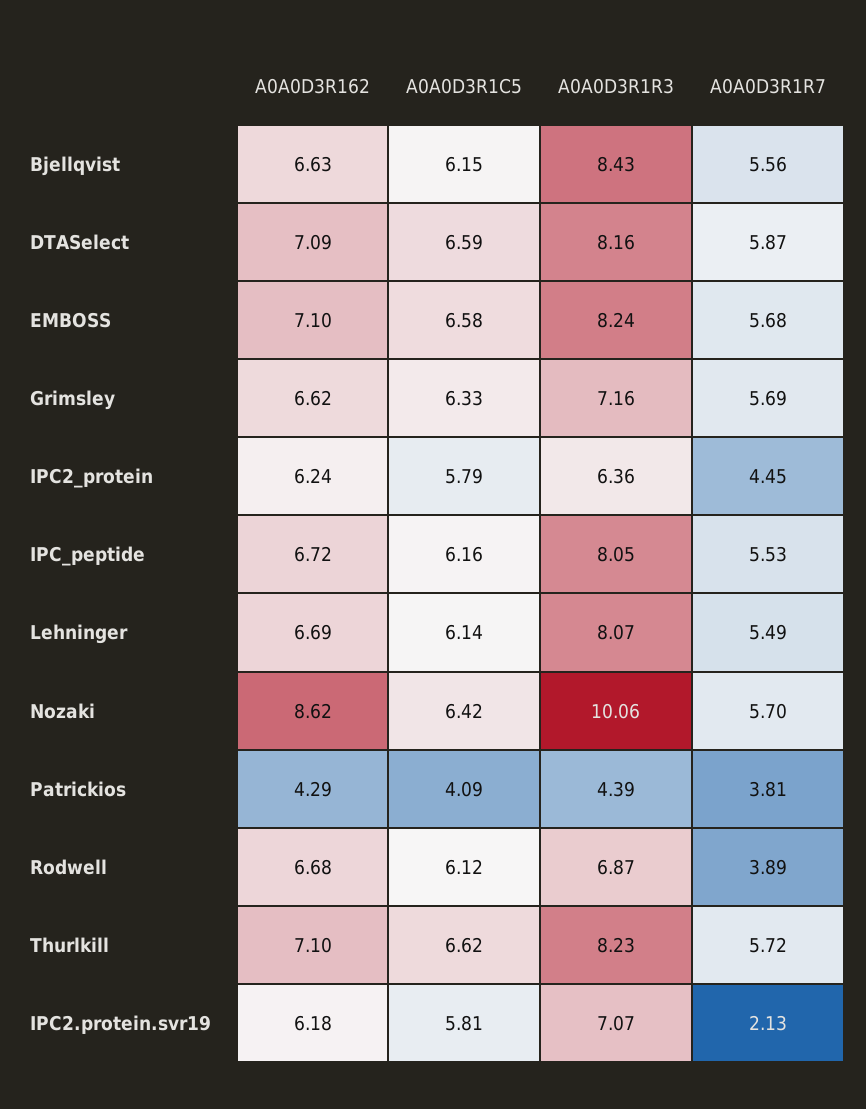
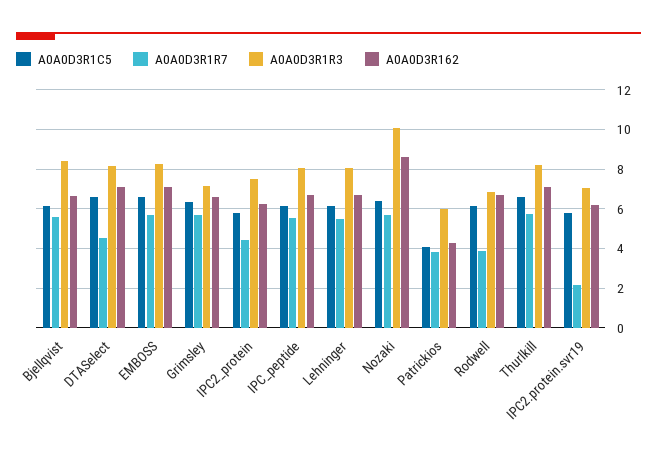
  {
    "A0A0D3R162": {
      "Bjellqvist": 6.63,
      "DTASelect": 7.09,
      "EMBOSS": 7.1,
      "Grimsley": 6.62,
      "IPC2_protein": 6.24,
      "IPC_peptide": 6.72,
      "Lehninger": 6.69,
      "Nozaki": 8.62,
      "Patrickios": 4.29,
      "Rodwell": 6.68,
      "Thurlkill": 7.1,
      "IPC2.protein.svr19": 6.18
    },
    "A0A0D3R1C5": {
      "Bjellqvist": 6.15,
      "DTASelect": 6.59,
      "EMBOSS": 6.58,
      "Grimsley": 6.33,
      "IPC2_protein": 5.79,
      "IPC_peptide": 6.16,
      "Lehninger": 6.14,
      "Nozaki": 6.42,
      "Patrickios": 4.09,
      "Rodwell": 6.12,
      "Thurlkill": 6.62,
      "IPC2.protein.svr19": 5.81
    },
    "A0A0D3R1R3": {
      "Bjellqvist": 8.43,
      "DTASelect": 8.16,
      "EMBOSS": 8.24,
      "Grimsley": 7.16,
-     "IPC2_protein": 6.36,
+     "IPC2_protein": 7.5,
      "IPC_peptide": 8.05,
      "Lehninger": 8.07,
      "Nozaki": 10.06,
-     "Patrickios": 4.39,
+     "Patrickios": 6,
      "Rodwell": 6.87,
      "Thurlkill": 8.23,
      "IPC2.protein.svr19": 7.07
    },
    "A0A0D3R1R7": {
      "Bjellqvist": 5.56,
-     "DTASelect": 5.87,
+     "DTASelect": 4.5,
      "EMBOSS": 5.68,
      "Grimsley": 5.69,
      "IPC2_protein": 4.45,
      "IPC_peptide": 5.53,
      "Lehninger": 5.49,
      "Nozaki": 5.7,
      "Patrickios": 3.81,
      "Rodwell": 3.89,
      "Thurlkill": 5.72,
      "IPC2.protein.svr19": 2.13
    }
  }

